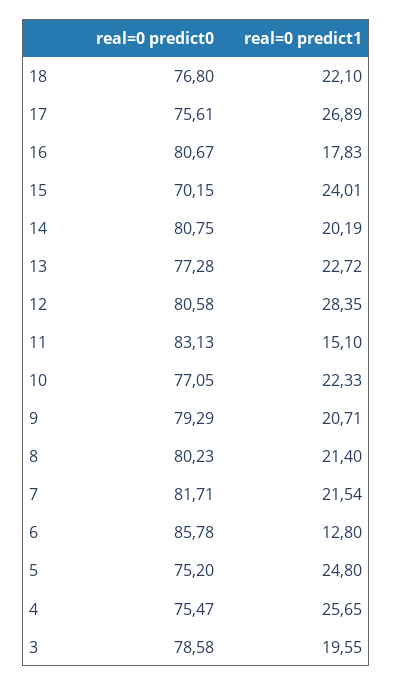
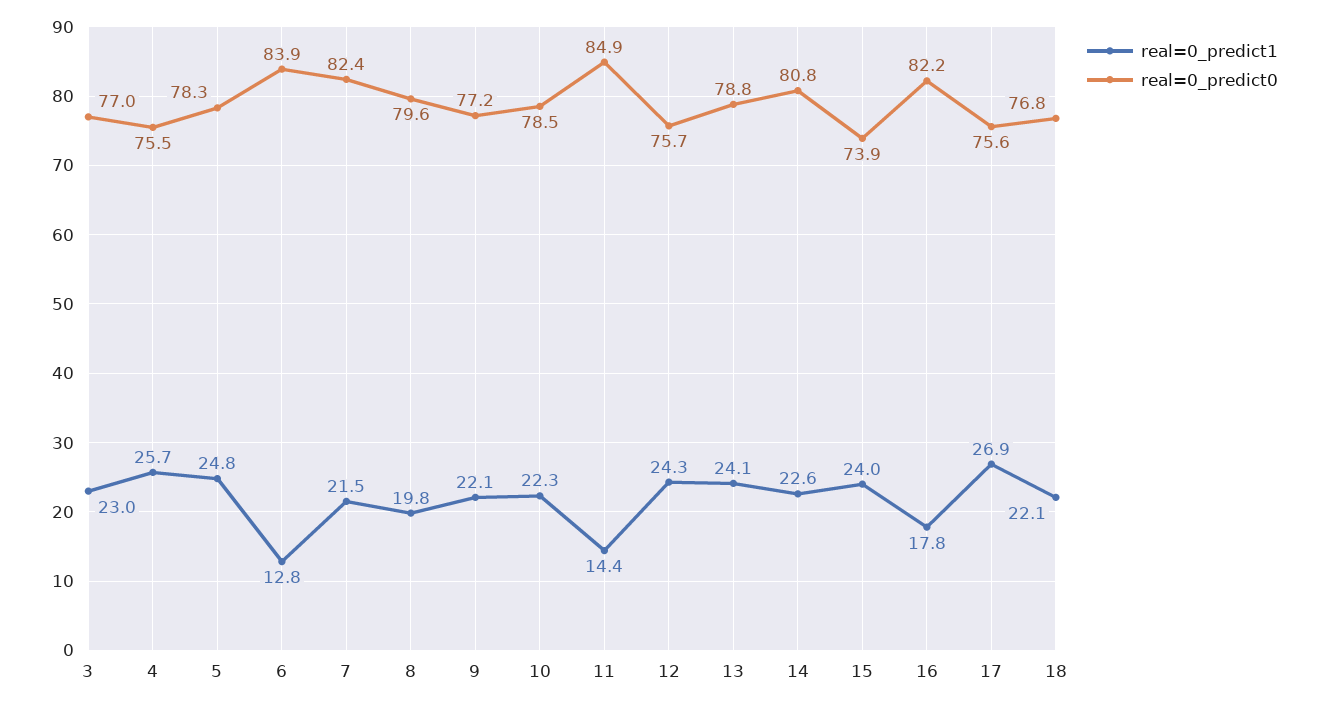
  {
    "real=0 predict0": {
      "18": 76.8,
      "17": 75.61,
-     "16": 80.67,
+     "16": 82.2,
-     "15": 70.15,
+     "15": 73.9,
      "14": 80.75,
-     "13": 77.28,
+     "13": 78.8,
-     "12": 80.58,
+     "12": 75.7,
-     "11": 83.13,
+     "11": 84.9,
-     "10": 77.05,
+     "10": 78.5,
-     "9": 79.29,
+     "9": 77.2,
-     "8": 80.23,
+     "8": 79.6,
-     "7": 81.71,
+     "7": 82.4,
-     "6": 85.78,
+     "6": 83.9,
-     "5": 75.2,
+     "5": 78.3,
      "4": 75.47,
-     "3": 78.58
+     "3": 77
    },
    "real=0 predict1": {
      "18": 22.1,
      "17": 26.89,
      "16": 17.83,
      "15": 24.01,
-     "14": 20.19,
+     "14": 22.6,
-     "13": 22.72,
+     "13": 24.1,
-     "12": 28.35,
+     "12": 24.3,
-     "11": 15.1,
+     "11": 14.4,
      "10": 22.33,
-     "9": 20.71,
+     "9": 22.1,
-     "8": 21.4,
+     "8": 19.8,
      "7": 21.54,
      "6": 12.8,
      "5": 24.8,
      "4": 25.65,
-     "3": 19.55
+     "3": 23
    }
  }

